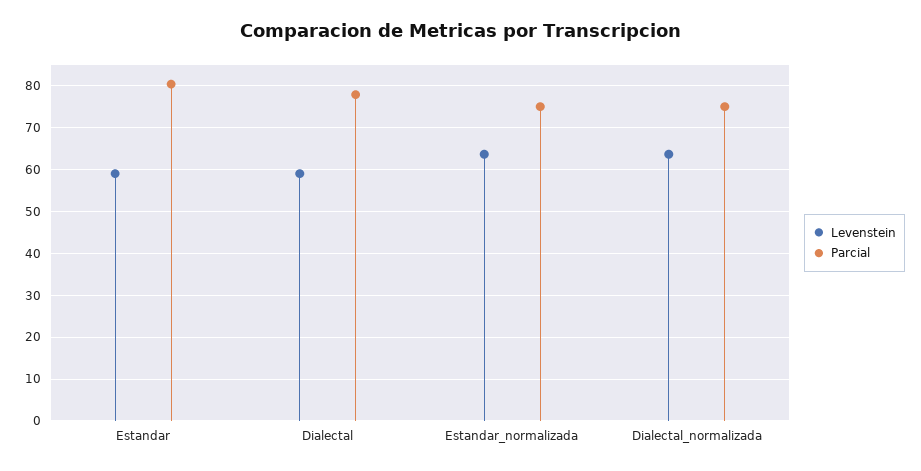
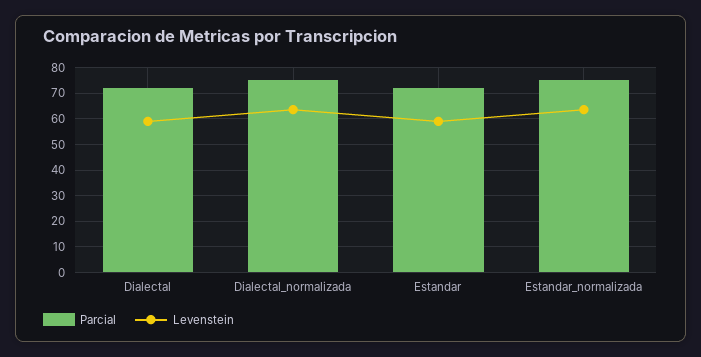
  {
    "Levenstein": {
      "Estandar": 60,
      "Dialectal": 60,
      "Estandar_normalizada": 64,
      "Dialectal_normalizada": 64
    },
    "Parcial": {
-     "Estandar": 80,
+     "Estandar": 72.5,
-     "Dialectal": 78,
+     "Dialectal": 72.5,
      "Estandar_normalizada": 76,
      "Dialectal_normalizada": 76
    }
  }

